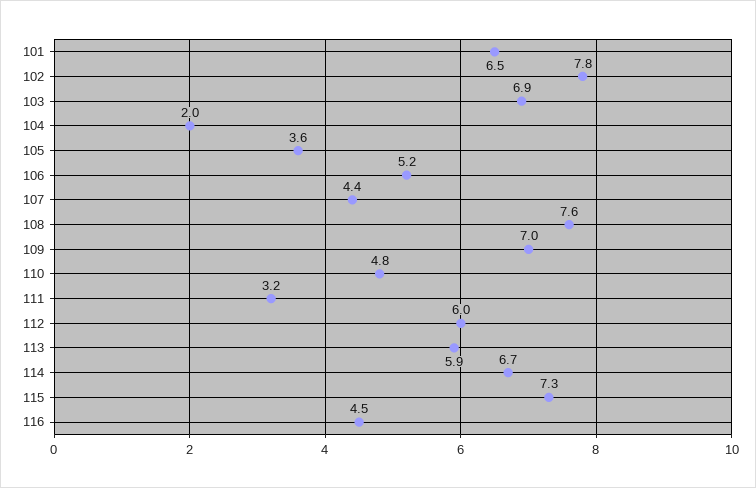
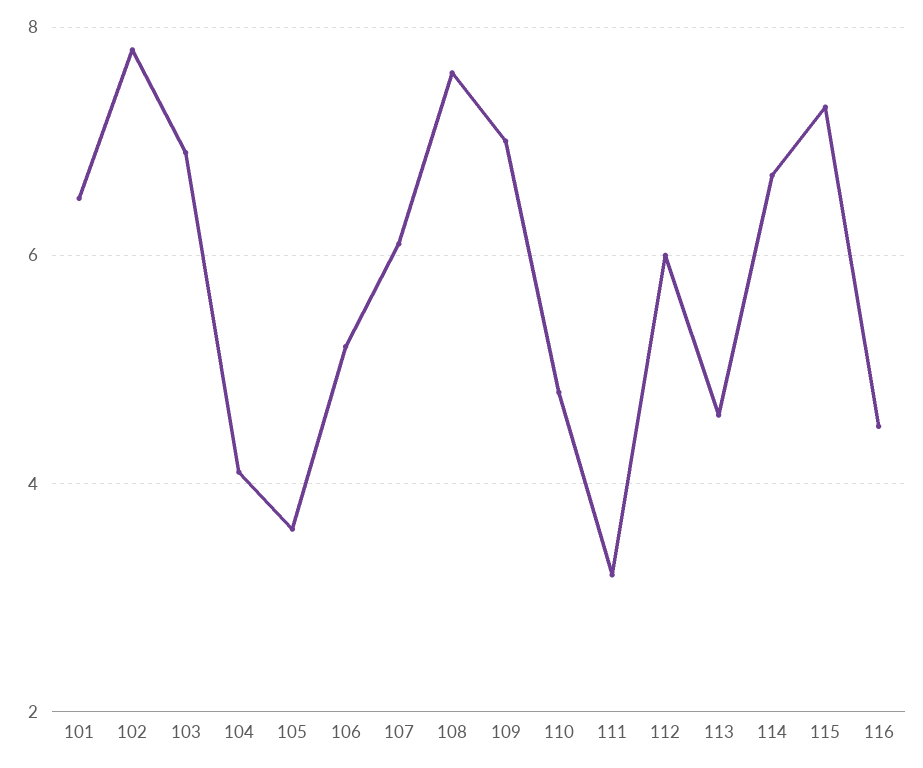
  {
    "101": 6.5,
    "102": 7.8,
    "103": 6.9,
-   "104": 2,
+   "104": 4,
    "105": 3.6,
    "106": 5.2,
-   "107": 4.4,
+   "107": 6,
    "108": 7.6,
    "109": 7,
    "110": 4.8,
    "111": 3.2,
    "112": 6,
-   "113": 5.9,
+   "113": 4.5,
    "114": 6.7,
    "115": 7.3,
    "116": 4.5
  }

